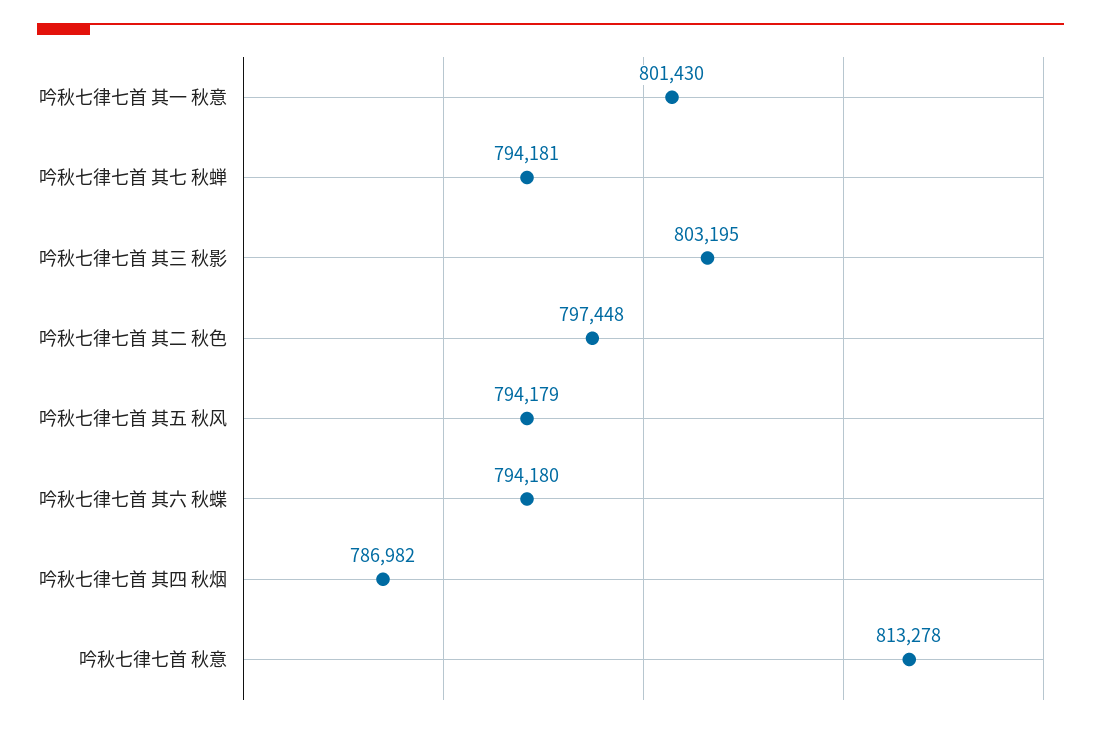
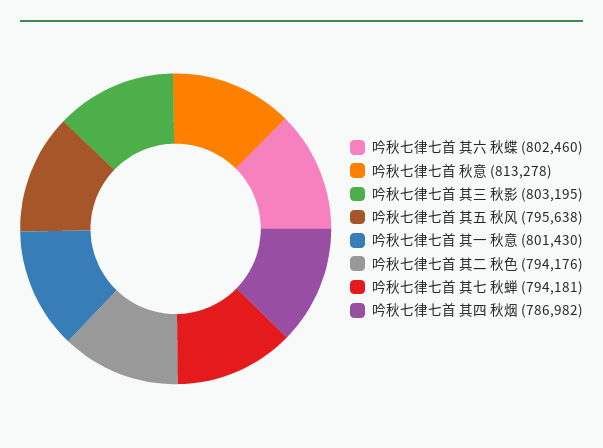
  {
    "吟秋七律七首 其一 秋意": 801430,
    "吟秋七律七首 其七 秋蝉": 794181,
    "吟秋七律七首 其三 秋影": 803195,
-   "吟秋七律七首 其二 秋色": 797448,
+   "吟秋七律七首 其二 秋色": 794176,
-   "吟秋七律七首 其五 秋风": 794179,
+   "吟秋七律七首 其五 秋风": 795638,
-   "吟秋七律七首 其六 秋蝶": 794180,
+   "吟秋七律七首 其六 秋蝶": 802460,
    "吟秋七律七首 其四 秋烟": 786982,
    "吟秋七律七首 秋意": 813278
  }

